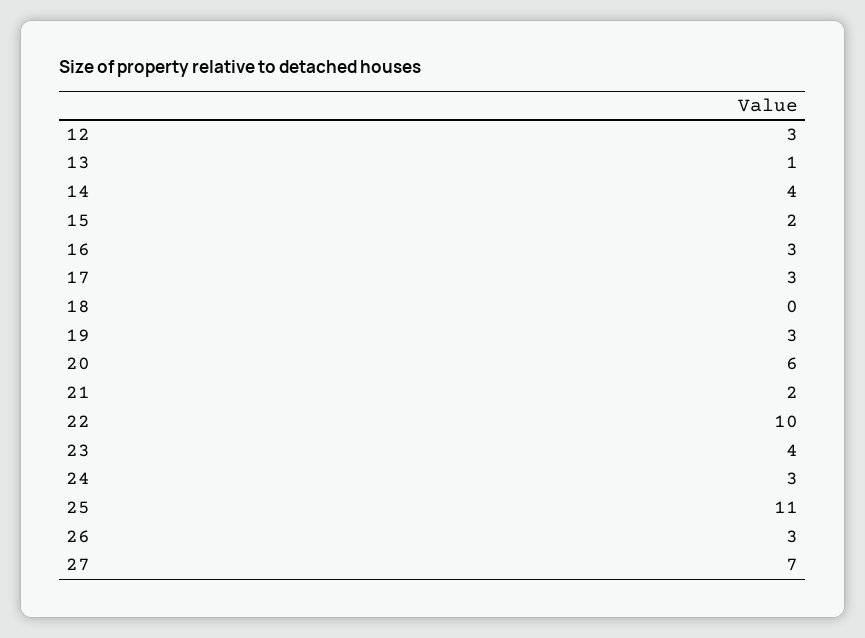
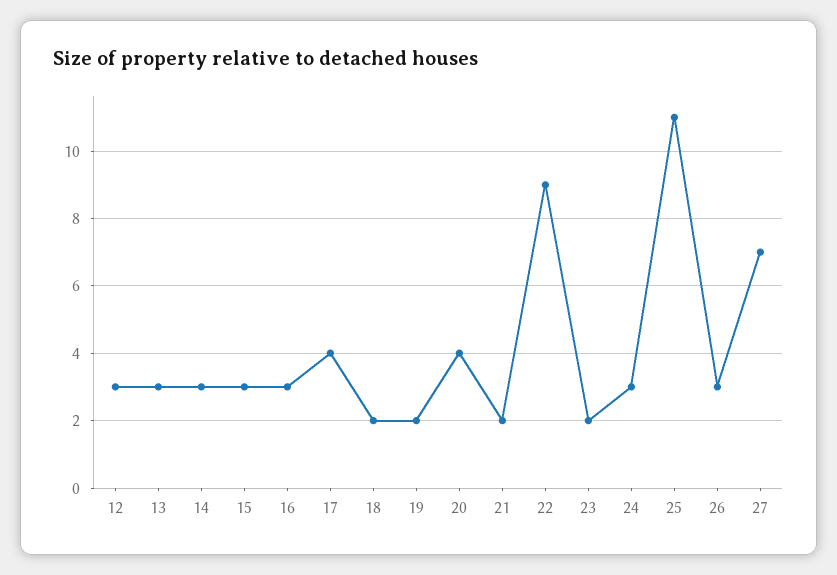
  {
    "12": 3,
-   "13": 1,
+   "13": 3,
-   "14": 4,
+   "14": 3,
-   "15": 2,
+   "15": 3,
    "16": 3,
-   "17": 3,
+   "17": 4,
-   "18": 0,
+   "18": 2,
-   "19": 3,
+   "19": 2,
-   "20": 6,
+   "20": 4,
    "21": 2,
-   "22": 10,
+   "22": 9,
-   "23": 4,
+   "23": 2,
    "24": 3,
    "25": 11,
    "26": 3,
    "27": 7
  }

